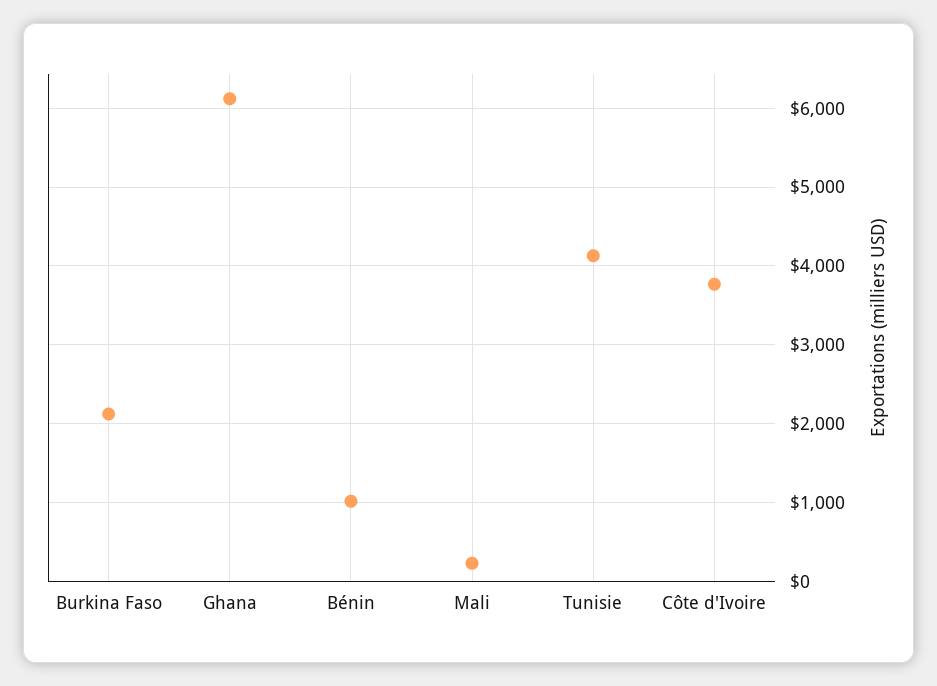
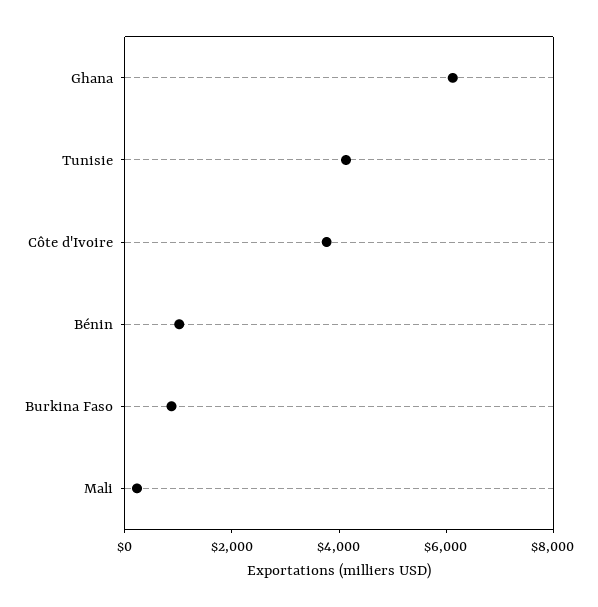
  {
-   "Burkina Faso": 2100,
+   "Burkina Faso": 1000,
    "Ghana": 6100,
    "Bénin": 1000,
    "Mali": 200,
    "Tunisie": 4100,
    "Côte d'Ivoire": 3800
  }

